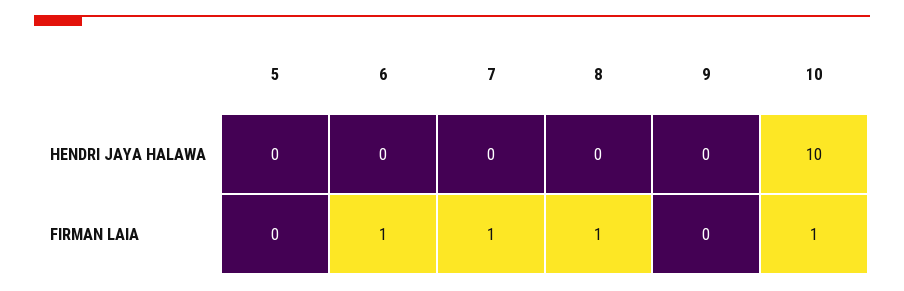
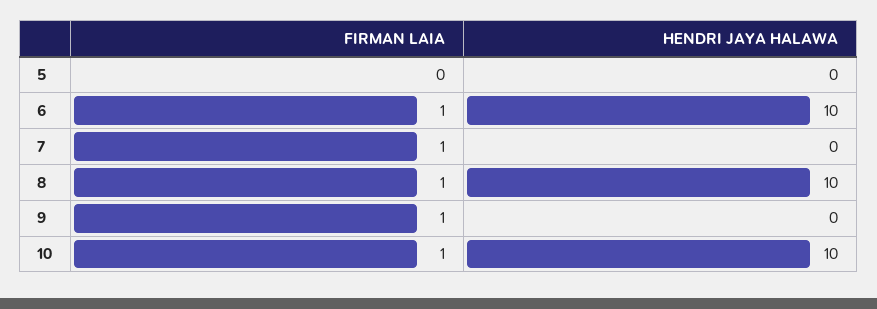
  {
    "5": {
      "HENDRI JAYA HALAWA": 0,
      "FIRMAN LAIA": 0
    },
    "6": {
-     "HENDRI JAYA HALAWA": 0,
+     "HENDRI JAYA HALAWA": 10,
      "FIRMAN LAIA": 1
    },
    "7": {
      "HENDRI JAYA HALAWA": 0,
      "FIRMAN LAIA": 1
    },
    "8": {
-     "HENDRI JAYA HALAWA": 0,
+     "HENDRI JAYA HALAWA": 10,
      "FIRMAN LAIA": 1
    },
    "9": {
      "HENDRI JAYA HALAWA": 0,
-     "FIRMAN LAIA": 0
+     "FIRMAN LAIA": 1
    },
    "10": {
      "HENDRI JAYA HALAWA": 10,
      "FIRMAN LAIA": 1
    }
  }

